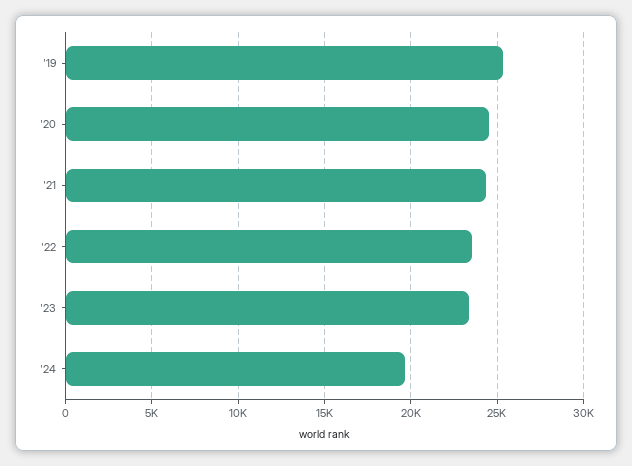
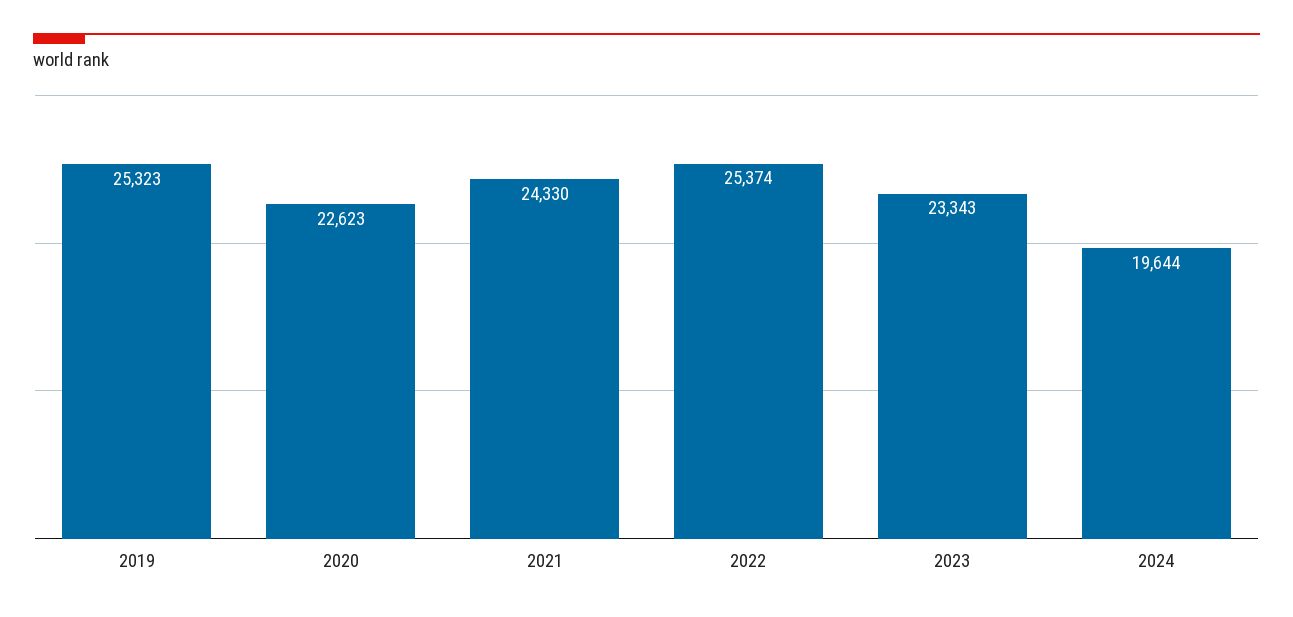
  {
    "'19": 25323,
-   "'20": 24500,
+   "'20": 22623,
    "'21": 24330,
-   "'22": 23500,
+   "'22": 25374,
    "'23": 23343,
    "'24": 19644
  }

